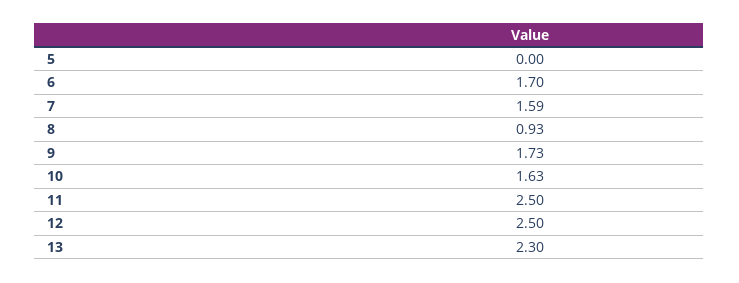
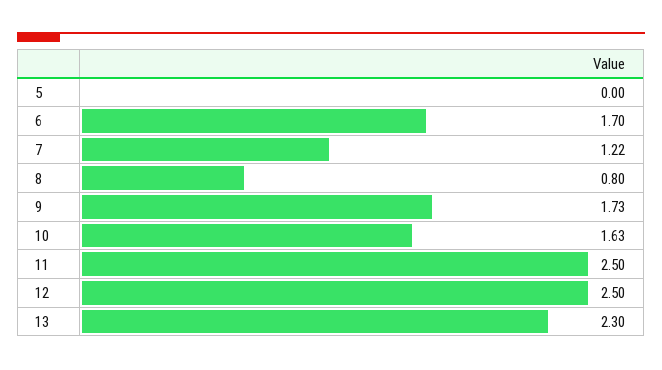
  {
    "5": 0,
    "6": 1.7,
-   "7": 1.59,
+   "7": 1.22,
-   "8": 0.93,
+   "8": 0.8,
    "9": 1.73,
    "10": 1.63,
    "11": 2.5,
    "12": 2.5,
    "13": 2.3
  }

